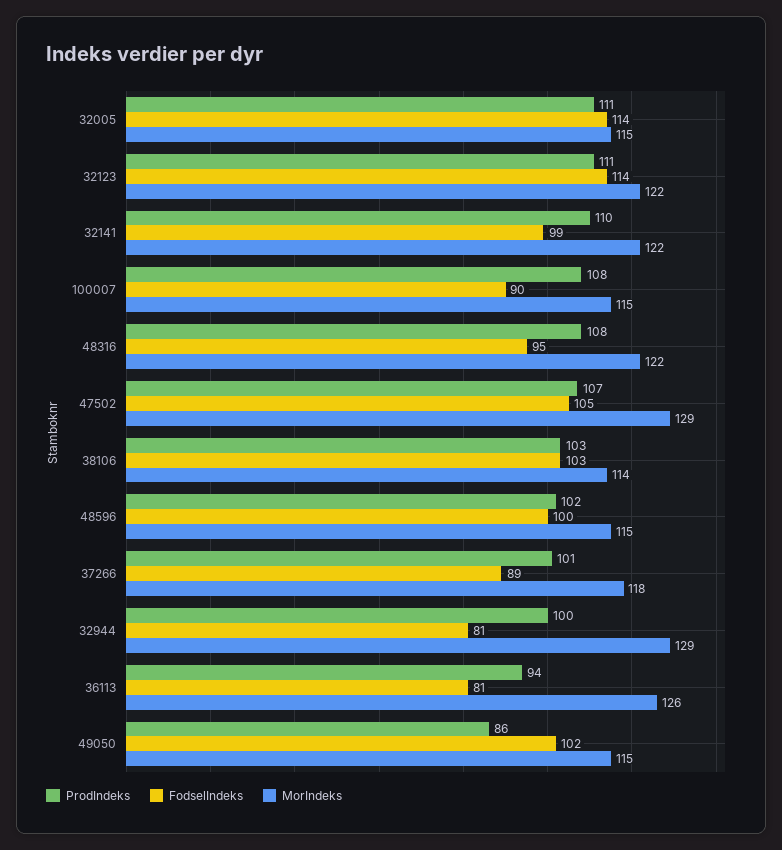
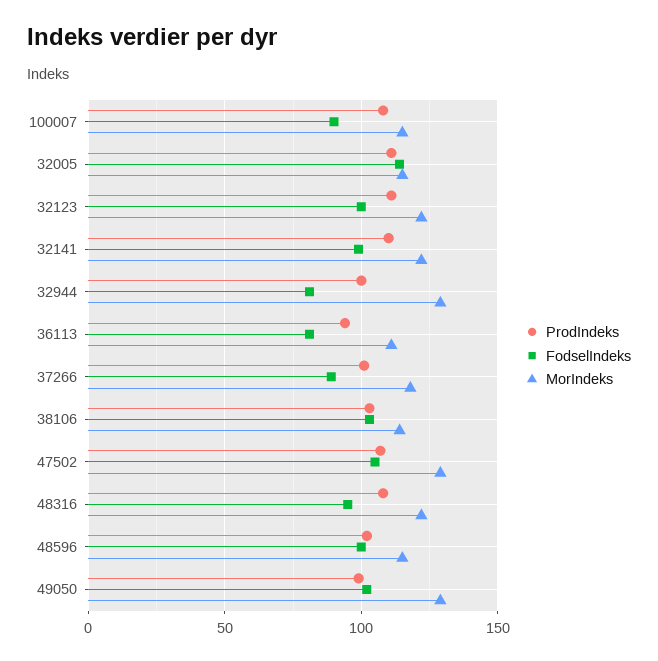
  {
    "ProdIndeks": {
      "32005": 111,
      "32123": 111,
      "32141": 110,
      "100007": 108,
      "48316": 108,
      "47502": 107,
      "38106": 103,
      "48596": 102,
      "37266": 101,
      "32944": 100,
      "36113": 94,
-     "49050": 86
+     "49050": 100
    },
    "FodselIndeks": {
      "32005": 114,
-     "32123": 114,
+     "32123": 100,
      "32141": 99,
      "100007": 90,
      "48316": 95,
      "47502": 105,
      "38106": 103,
      "48596": 100,
      "37266": 89,
      "32944": 81,
      "36113": 81,
      "49050": 102
    },
    "MorIndeks": {
      "32005": 115,
      "32123": 122,
      "32141": 122,
      "100007": 115,
      "48316": 122,
      "47502": 129,
      "38106": 114,
      "48596": 115,
      "37266": 118,
      "32944": 129,
-     "36113": 126,
+     "36113": 110,
-     "49050": 115
+     "49050": 130
    }
  }

